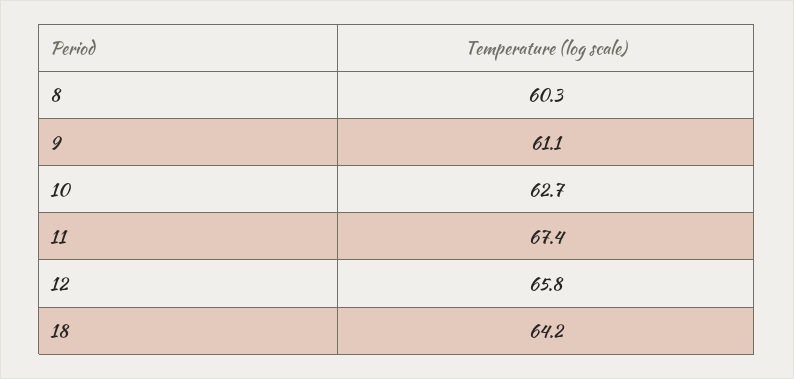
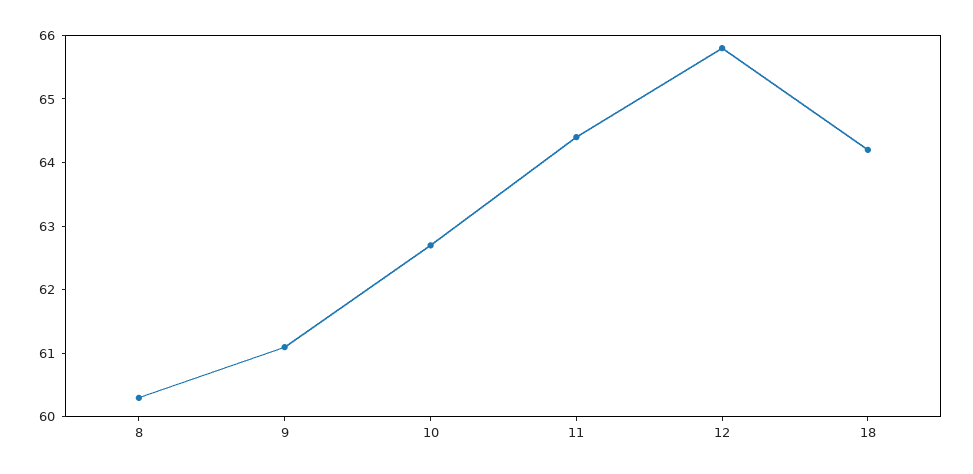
  {
    "8": 60.3,
    "9": 61.1,
    "10": 62.7,
-   "11": 67.4,
+   "11": 64.5,
    "12": 65.8,
    "18": 64.2
  }

